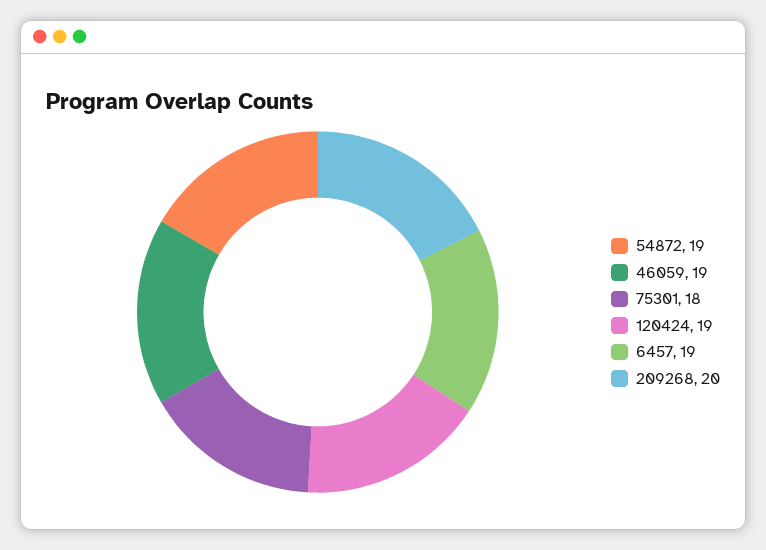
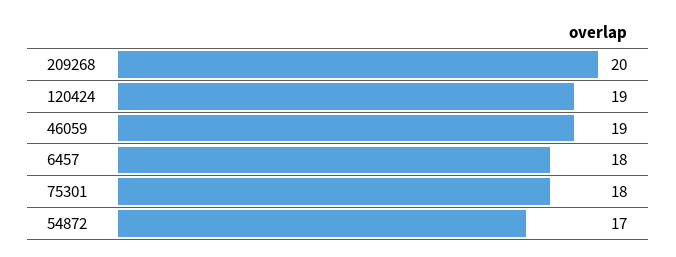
  {
-   "54872": 19,
+   "54872": 17,
    "46059": 19,
    "75301": 18,
    "120424": 19,
-   "6457": 19,
+   "6457": 18,
    "209268": 20
  }

